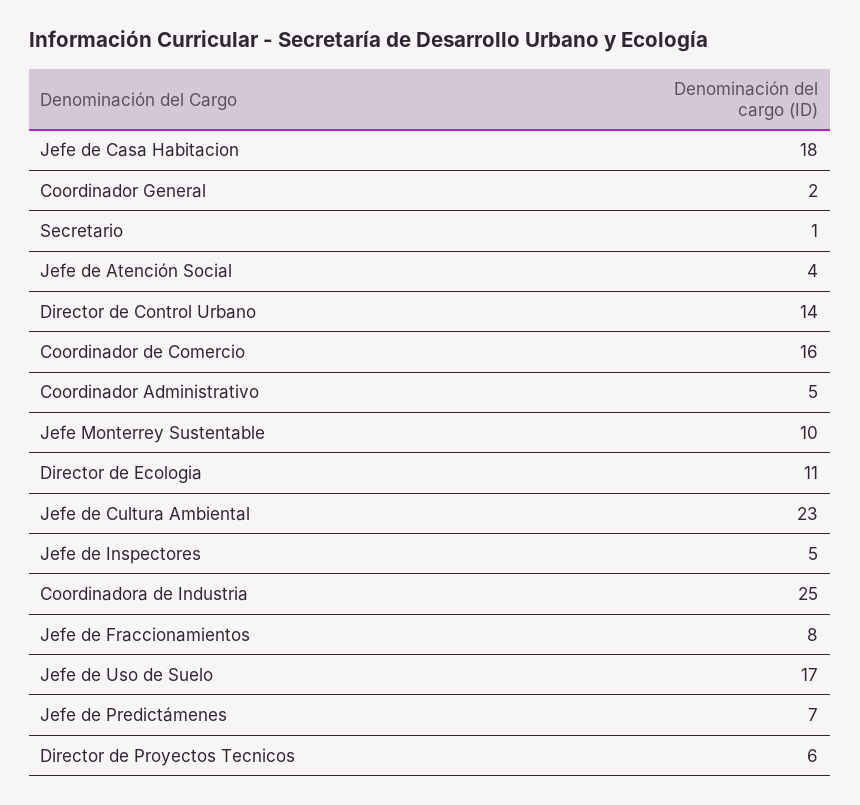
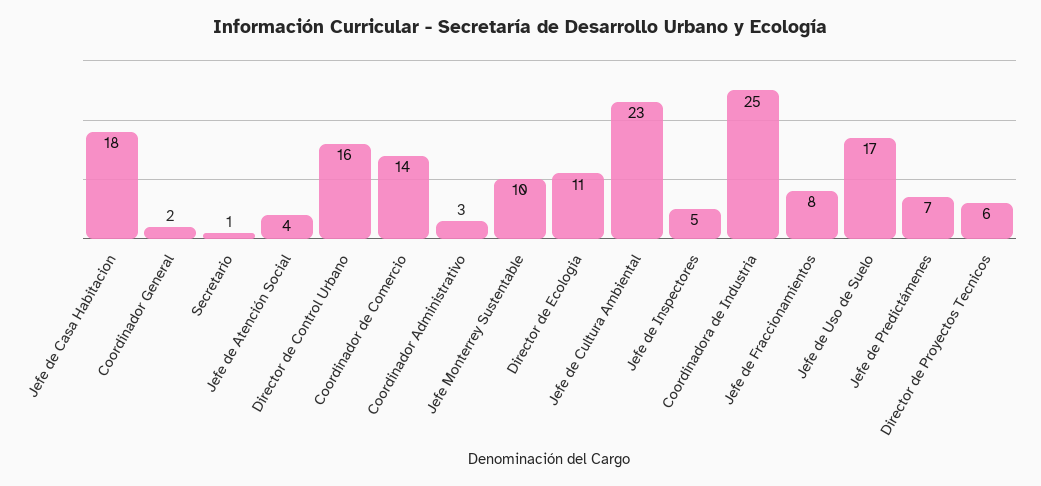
  {
    "Jefe de Casa Habitacion": 18,
    "Coordinador General": 2,
    "Secretario": 1,
    "Jefe de Atención Social": 4,
-   "Director de Control Urbano": 14,
+   "Director de Control Urbano": 16,
-   "Coordinador de Comercio": 16,
+   "Coordinador de Comercio": 14,
-   "Coordinador Administrativo": 5,
+   "Coordinador Administrativo": 3,
    "Jefe Monterrey Sustentable": 10,
    "Director de Ecologia": 11,
    "Jefe de Cultura Ambiental": 23,
    "Jefe de Inspectores": 5,
    "Coordinadora de Industria": 25,
    "Jefe de Fraccionamientos": 8,
    "Jefe de Uso de Suelo": 17,
    "Jefe de Predictámenes": 7,
    "Director de Proyectos Tecnicos": 6
  }

